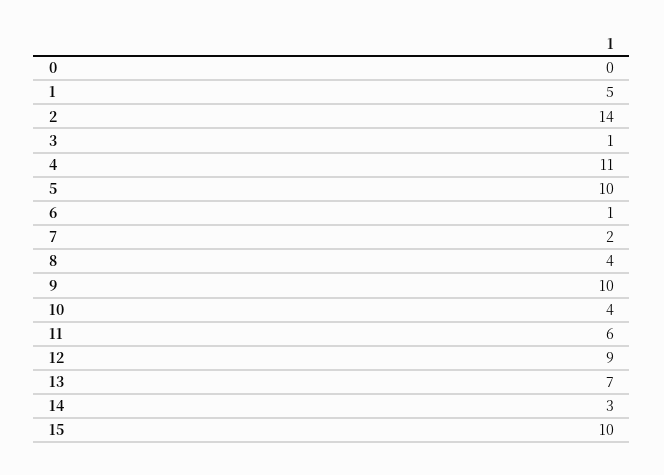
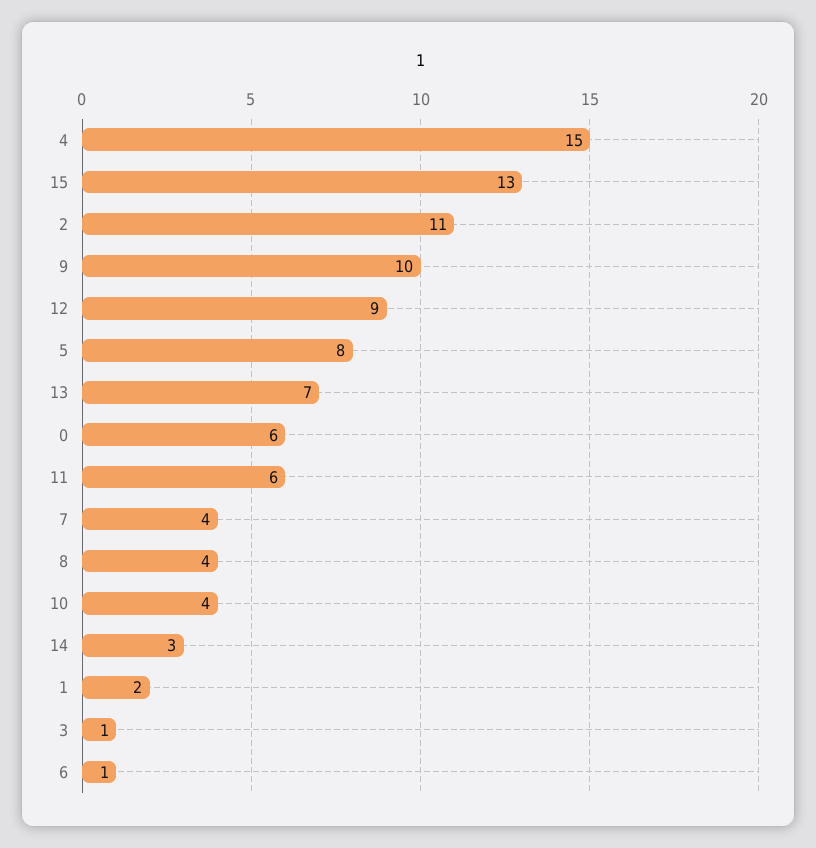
  {
-   "0": 0,
+   "0": 6,
-   "1": 5,
+   "1": 2,
-   "2": 14,
+   "2": 11,
    "3": 1,
-   "4": 11,
+   "4": 15,
-   "5": 10,
+   "5": 8,
    "6": 1,
-   "7": 2,
+   "7": 4,
    "8": 4,
    "9": 10,
    "10": 4,
    "11": 6,
    "12": 9,
    "13": 7,
    "14": 3,
-   "15": 10
+   "15": 13
  }

